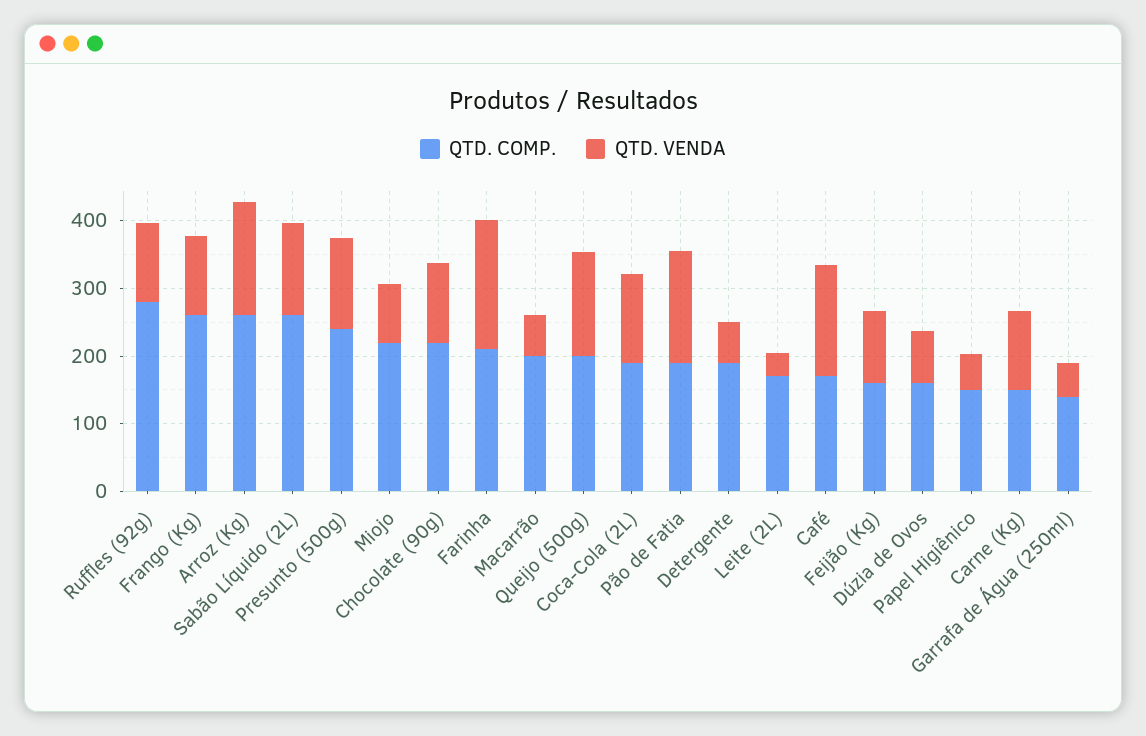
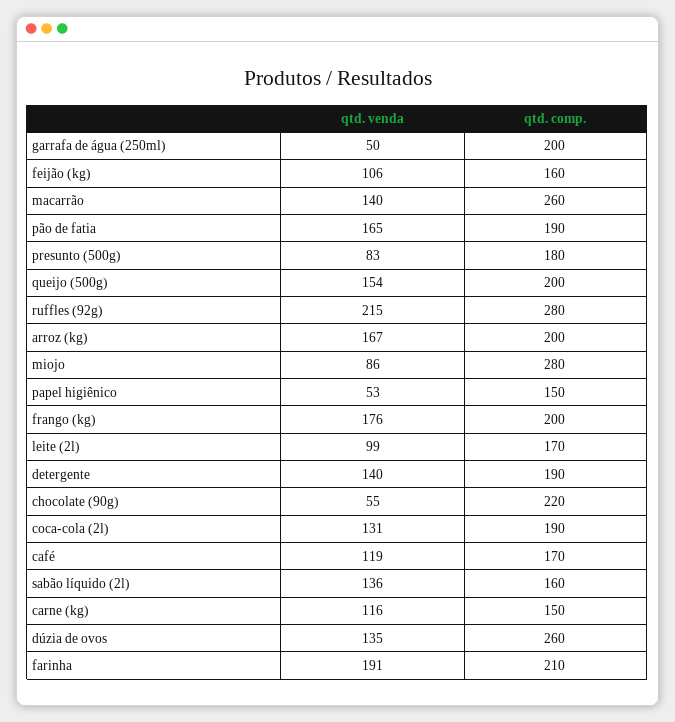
  {
    "QTD. COMP.": {
      "Ruffles (92g)": 280,
-     "Frango (Kg)": 260,
+     "Frango (Kg)": 200,
-     "Arroz (Kg)": 260,
+     "Arroz (Kg)": 200,
-     "Sabão Líquido (2L)": 260,
+     "Sabão Líquido (2L)": 160,
-     "Presunto (500g)": 240,
+     "Presunto (500g)": 180,
-     "Miojo": 220,
+     "Miojo": 280,
      "Chocolate (90g)": 220,
      "Farinha": 210,
-     "Macarrão": 200,
+     "Macarrão": 260,
      "Queijo (500g)": 200,
      "Coca-Cola (2L)": 190,
      "Pão de Fatia": 190,
      "Detergente": 190,
      "Leite (2L)": 170,
      "Café": 170,
      "Feijão (Kg)": 160,
-     "Dúzia de Ovos": 160,
+     "Dúzia de Ovos": 260,
      "Papel Higiênico": 150,
      "Carne (Kg)": 150,
-     "Garrafa de Água (250ml)": 140
+     "Garrafa de Água (250ml)": 200
    },
    "QTD. VENDA": {
-     "Ruffles (92g)": 120,
+     "Ruffles (92g)": 215,
-     "Frango (Kg)": 120,
+     "Frango (Kg)": 176,
      "Arroz (Kg)": 167,
      "Sabão Líquido (2L)": 136,
-     "Presunto (500g)": 140,
+     "Presunto (500g)": 83,
      "Miojo": 86,
-     "Chocolate (90g)": 120,
+     "Chocolate (90g)": 55,
      "Farinha": 191,
-     "Macarrão": 60,
+     "Macarrão": 140,
      "Queijo (500g)": 154,
      "Coca-Cola (2L)": 131,
      "Pão de Fatia": 165,
-     "Detergente": 60,
+     "Detergente": 140,
-     "Leite (2L)": 40,
+     "Leite (2L)": 99,
-     "Café": 160,
+     "Café": 119,
      "Feijão (Kg)": 106,
-     "Dúzia de Ovos": 80,
+     "Dúzia de Ovos": 135,
      "Papel Higiênico": 53,
      "Carne (Kg)": 116,
      "Garrafa de Água (250ml)": 50
    }
  }

